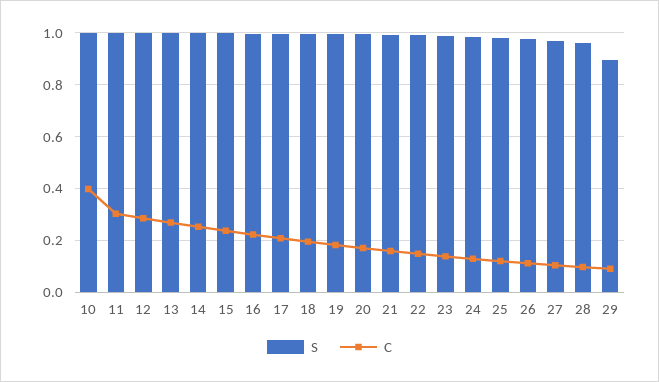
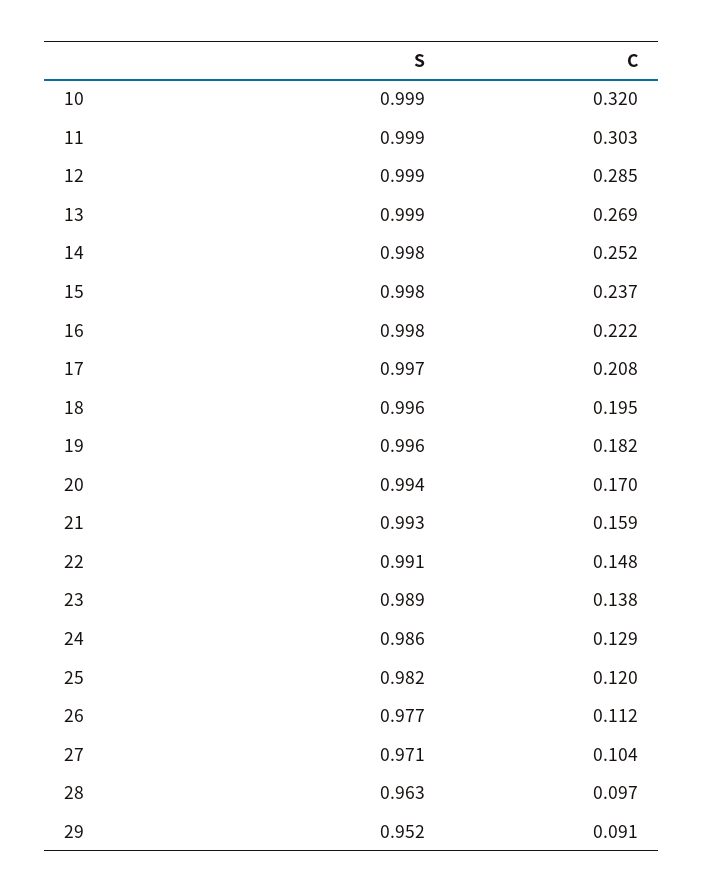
  {
    "S": {
      "10": 0.999,
      "11": 0.999,
      "12": 0.999,
      "13": 0.999,
      "14": 0.998,
      "15": 0.998,
      "16": 0.998,
      "17": 0.997,
      "18": 0.996,
      "19": 0.996,
      "20": 0.994,
      "21": 0.993,
      "22": 0.991,
      "23": 0.989,
      "24": 0.986,
      "25": 0.982,
      "26": 0.977,
      "27": 0.971,
      "28": 0.963,
-     "29": 0.9
+     "29": 0.952
    },
    "C": {
-     "10": 0.4,
+     "10": 0.32,
      "11": 0.303,
      "12": 0.285,
      "13": 0.269,
      "14": 0.252,
      "15": 0.237,
      "16": 0.222,
      "17": 0.208,
      "18": 0.195,
      "19": 0.182,
      "20": 0.17,
      "21": 0.159,
      "22": 0.148,
      "23": 0.138,
      "24": 0.129,
      "25": 0.12,
      "26": 0.112,
      "27": 0.104,
      "28": 0.097,
      "29": 0.091
    }
  }

